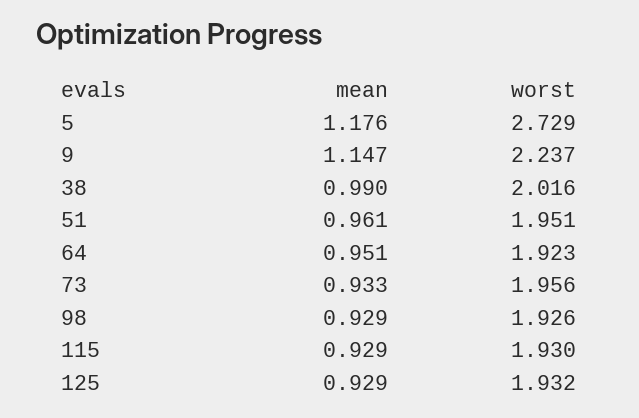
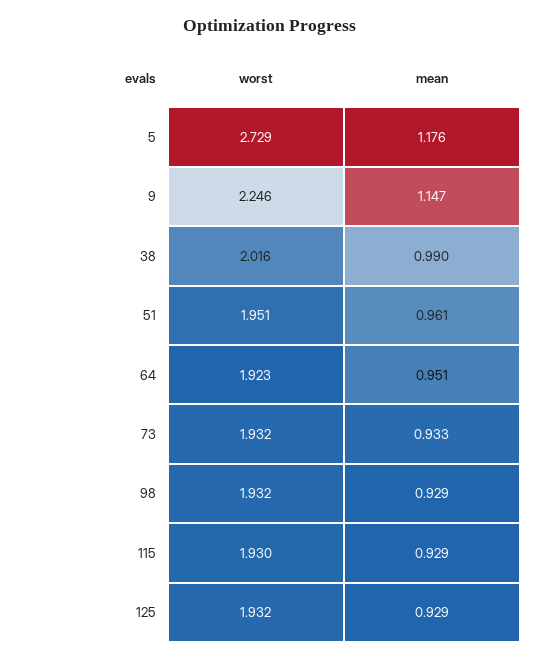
  {
    "mean": {
      "5": 1.176,
      "9": 1.147,
      "38": 0.99,
      "51": 0.961,
      "64": 0.951,
      "73": 0.933,
      "98": 0.929,
      "115": 0.929,
      "125": 0.929
    },
    "worst": {
      "5": 2.729,
-     "9": 2.237,
+     "9": 2.246,
      "38": 2.016,
      "51": 1.951,
      "64": 1.923,
-     "73": 1.956,
+     "73": 1.932,
-     "98": 1.926,
+     "98": 1.932,
      "115": 1.93,
      "125": 1.932
    }
  }

